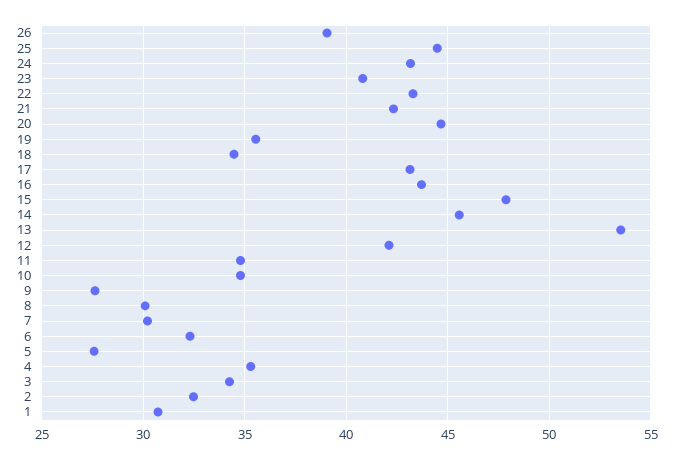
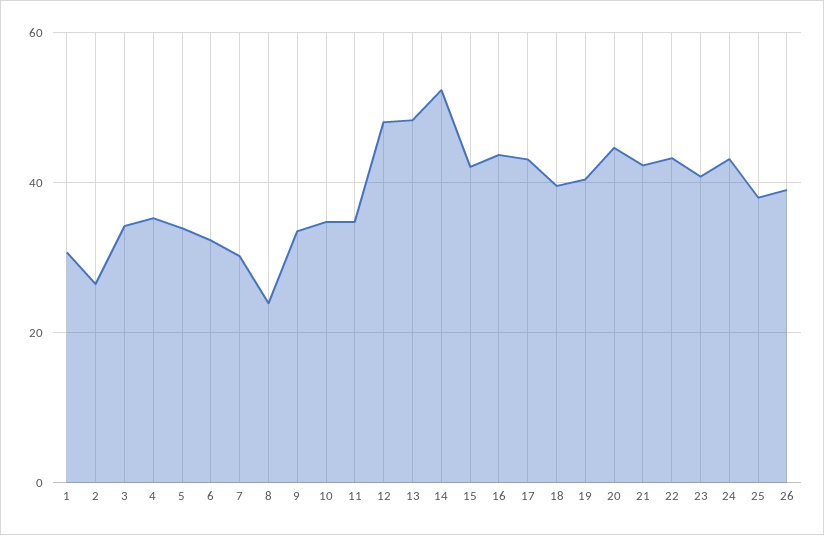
  {
    "26": 39,
-   "25": 44.5,
+   "25": 38,
    "24": 43,
    "23": 41,
    "22": 43.5,
    "21": 42.5,
    "20": 44.5,
-   "19": 35.5,
+   "19": 40,
-   "18": 34.5,
+   "18": 40,
    "17": 43,
    "16": 43.5,
-   "15": 48,
+   "15": 42,
-   "14": 45.5,
+   "14": 52,
-   "13": 53.5,
+   "13": 48,
-   "12": 42,
+   "12": 48,
    "11": 35,
    "10": 35,
-   "9": 27.5,
+   "9": 34,
-   "8": 30,
+   "8": 24,
    "7": 30,
    "6": 32.5,
-   "5": 27.5,
+   "5": 34,
    "4": 35.5,
    "3": 34.5,
-   "2": 32.5,
+   "2": 26,
    "1": 30.5
  }

